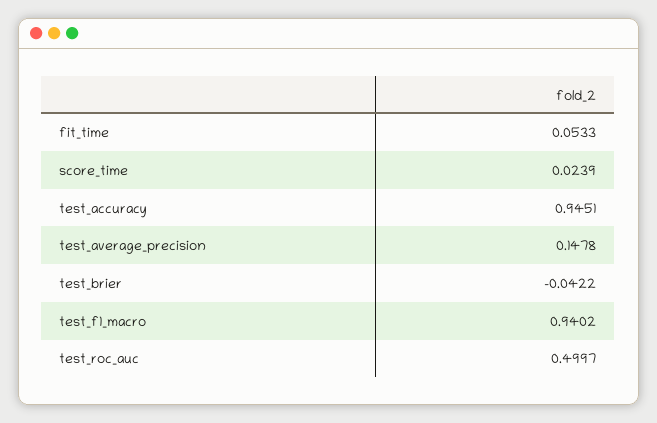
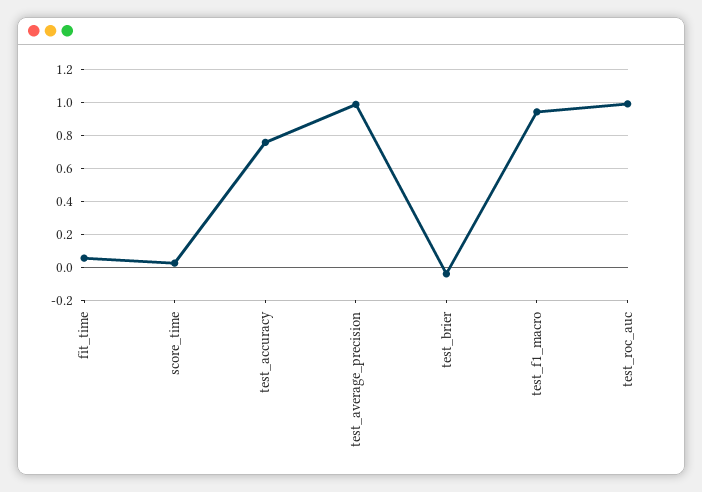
  {
    "fit_time": 0.0533,
    "score_time": 0.0239,
-   "test_accuracy": 0.9451,
+   "test_accuracy": 0.75,
-   "test_average_precision": 0.1478,
+   "test_average_precision": 1,
    "test_brier": -0.0422,
    "test_f1_macro": 0.9402,
-   "test_roc_auc": 0.4997
+   "test_roc_auc": 1
  }

